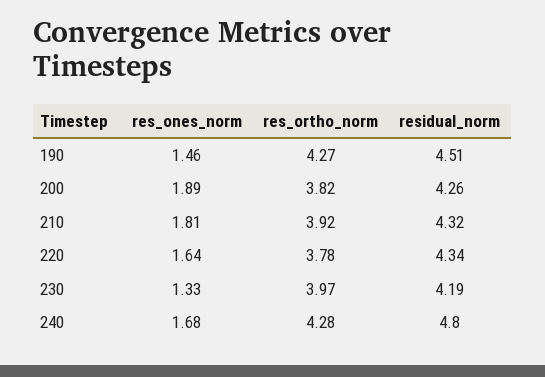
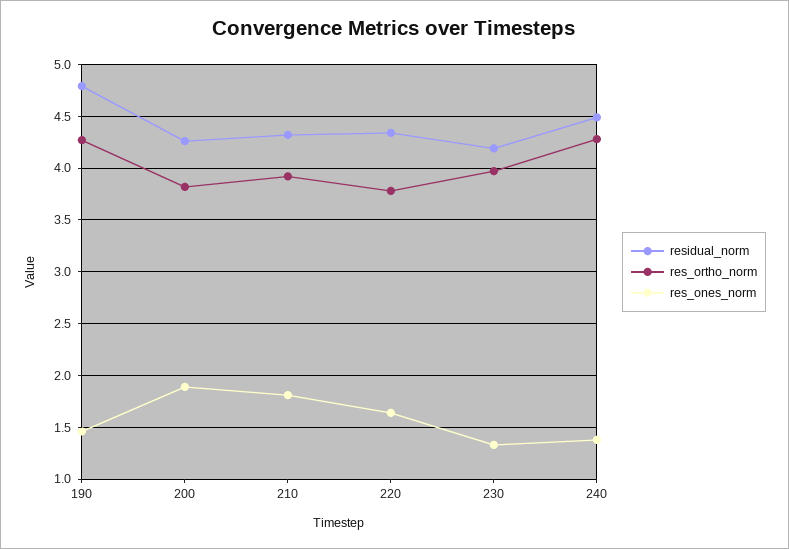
  {
    "res_ones_norm": {
      "190": 1.46,
      "200": 1.89,
      "210": 1.81,
      "220": 1.64,
      "230": 1.33,
-     "240": 1.68
+     "240": 1.4
    },
    "res_ortho_norm": {
      "190": 4.27,
      "200": 3.82,
      "210": 3.92,
      "220": 3.78,
      "230": 3.97,
      "240": 4.28
    },
    "residual_norm": {
-     "190": 4.51,
+     "190": 4.8,
      "200": 4.26,
      "210": 4.32,
      "220": 4.34,
      "230": 4.19,
-     "240": 4.8
+     "240": 4.5
    }
  }

